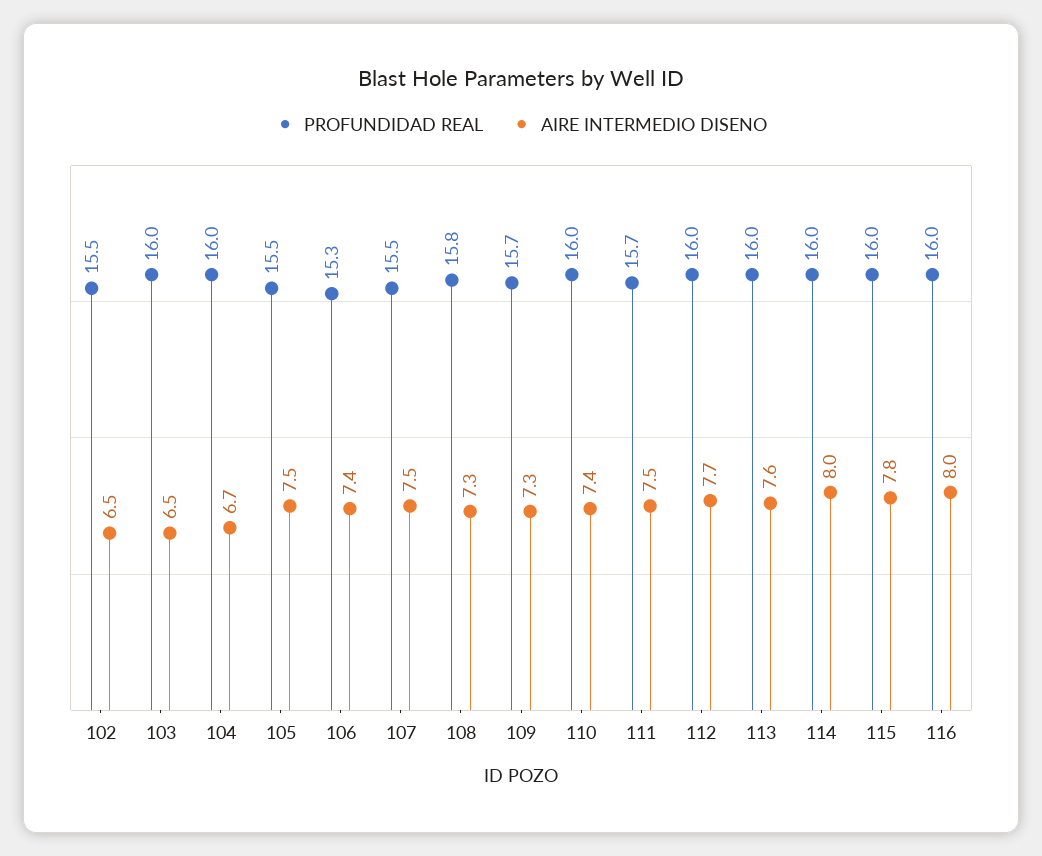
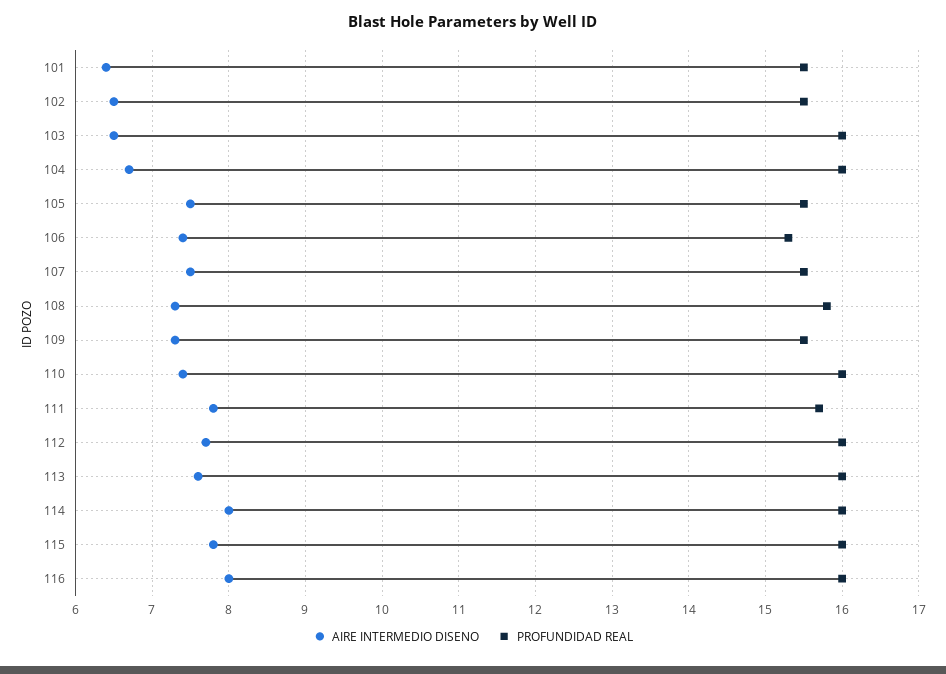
  {
    "PROFUNDIDAD REAL": {
      "102": 15.5,
      "103": 16,
      "104": 16,
      "105": 15.5,
      "106": 15.3,
      "107": 15.5,
      "108": 15.8,
-     "109": 15.7,
+     "109": 15.5,
      "110": 16,
      "111": 15.7,
      "112": 16,
      "113": 16,
      "114": 16,
      "115": 16,
-     "116": 16
+     "116": 16,
+     "101": 15.5
    },
    "AIRE INTERMEDIO DISENO": {
      "102": 6.5,
      "103": 6.5,
      "104": 6.7,
      "105": 7.5,
      "106": 7.4,
      "107": 7.5,
      "108": 7.3,
      "109": 7.3,
      "110": 7.4,
-     "111": 7.5,
+     "111": 7.8,
      "112": 7.7,
      "113": 7.6,
      "114": 8,
      "115": 7.8,
-     "116": 8
+     "116": 8,
+     "101": 6.4
    }
  }

